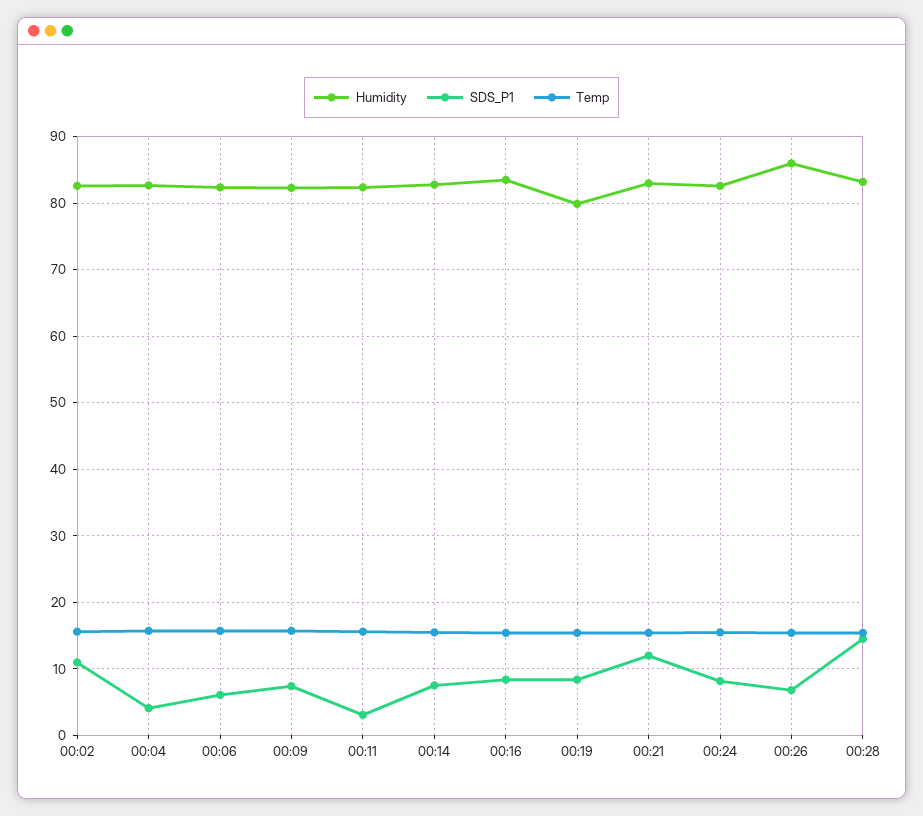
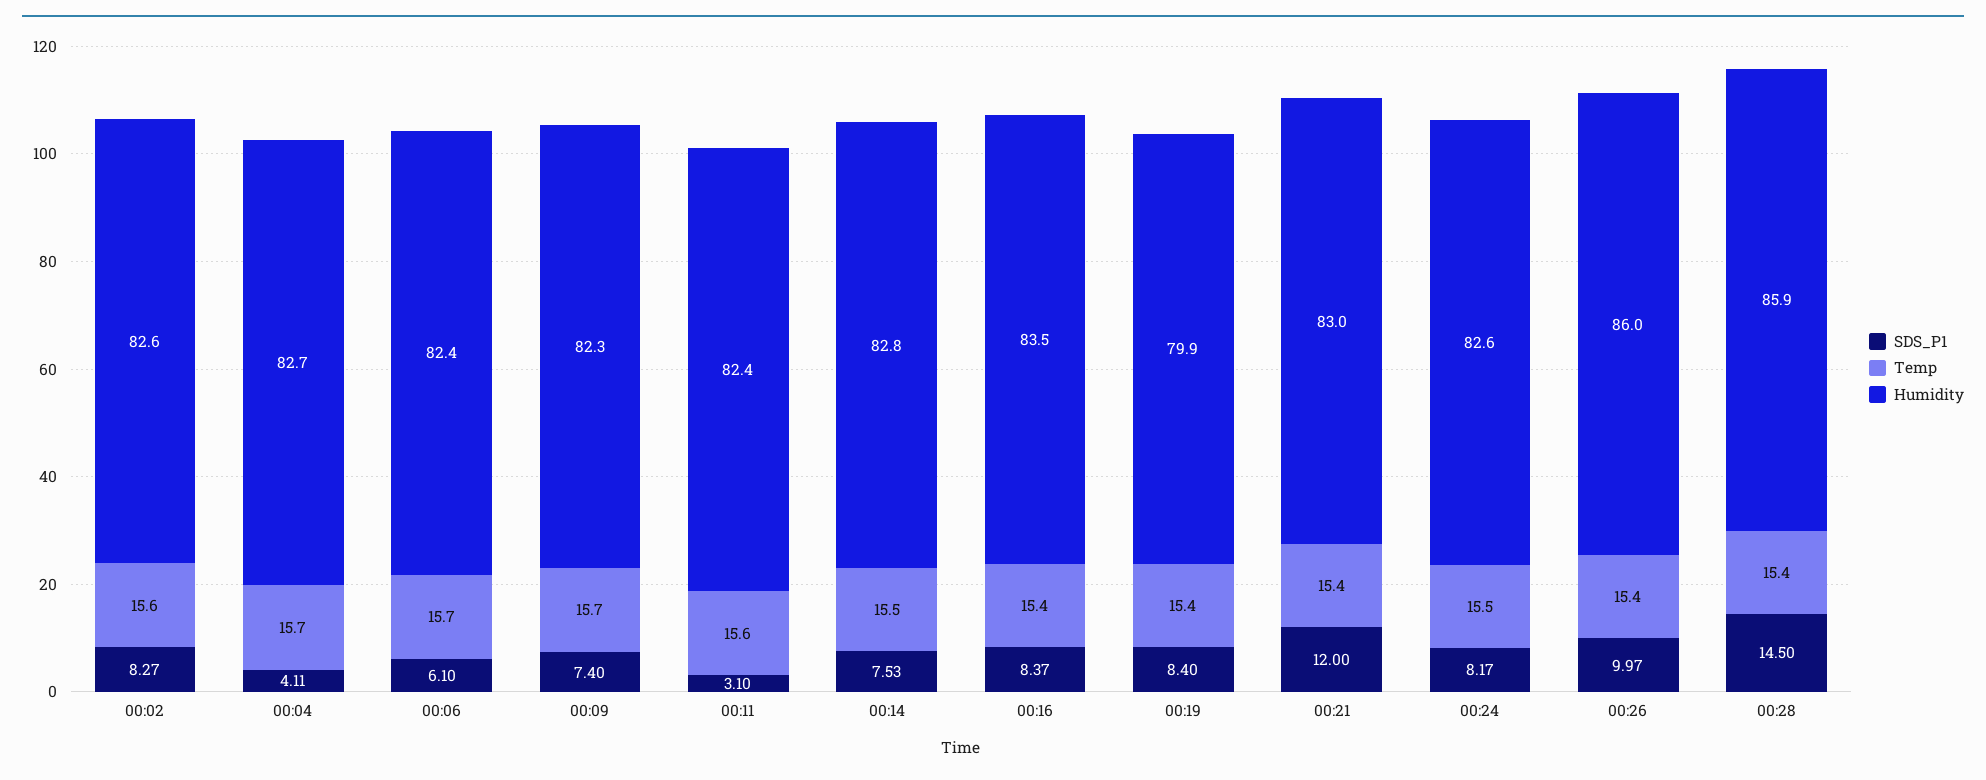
  {
    "Humidity": {
      "00:02": 82.6,
      "00:04": 82.7,
      "00:06": 82.4,
      "00:09": 82.3,
      "00:11": 82.4,
      "00:14": 82.8,
      "00:16": 83.5,
      "00:19": 79.9,
      "00:21": 83,
      "00:24": 82.6,
      "00:26": 86,
-     "00:28": 83
+     "00:28": 85.9
    },
    "SDS_P1": {
-     "00:02": 11,
+     "00:02": 8.27,
      "00:04": 4.11,
      "00:06": 6.1,
      "00:09": 7.4,
      "00:11": 3.1,
      "00:14": 7.53,
      "00:16": 8.37,
      "00:19": 8.4,
      "00:21": 12,
      "00:24": 8.17,
-     "00:26": 7,
+     "00:26": 9.97,
      "00:28": 14.5
    },
    "Temp": {
      "00:02": 15.6,
      "00:04": 15.7,
      "00:06": 15.7,
      "00:09": 15.7,
      "00:11": 15.6,
      "00:14": 15.5,
      "00:16": 15.4,
      "00:19": 15.4,
      "00:21": 15.4,
      "00:24": 15.5,
      "00:26": 15.4,
      "00:28": 15.4
    }
  }

